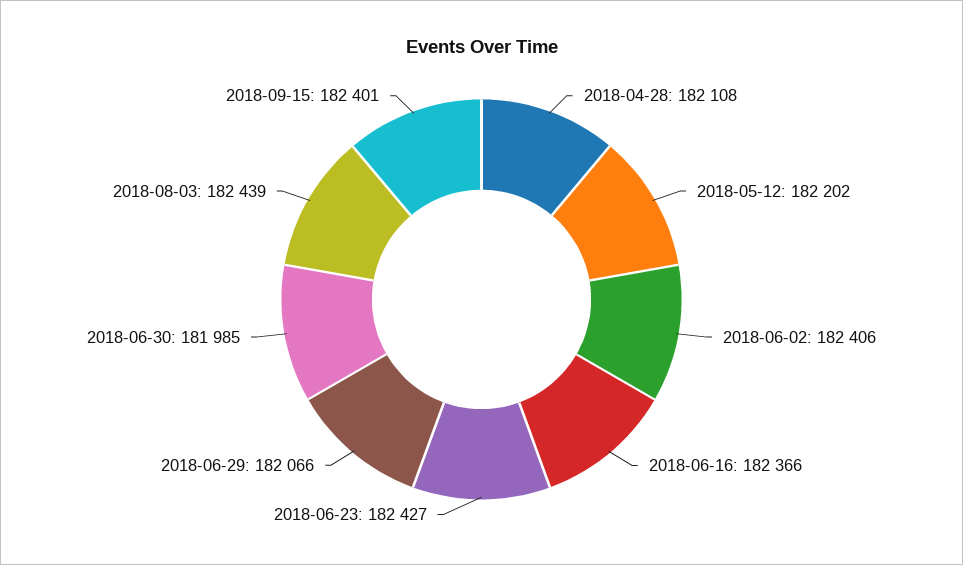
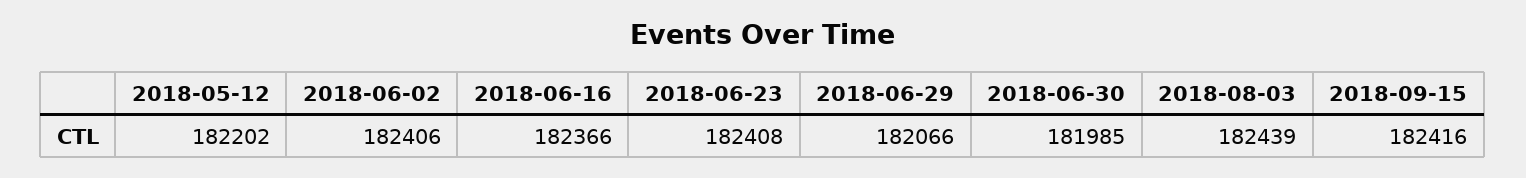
  {
-   "2018-04-28": 182108,
    "2018-05-12": 182202,
    "2018-06-02": 182406,
    "2018-06-16": 182366,
-   "2018-06-23": 182427,
+   "2018-06-23": 182408,
    "2018-06-29": 182066,
    "2018-06-30": 181985,
    "2018-08-03": 182439,
-   "2018-09-15": 182401
+   "2018-09-15": 182416
  }

